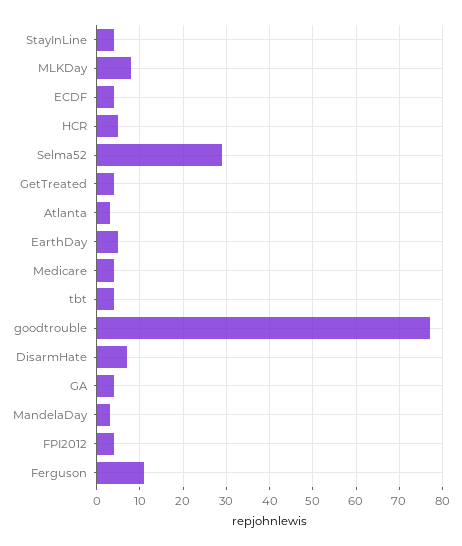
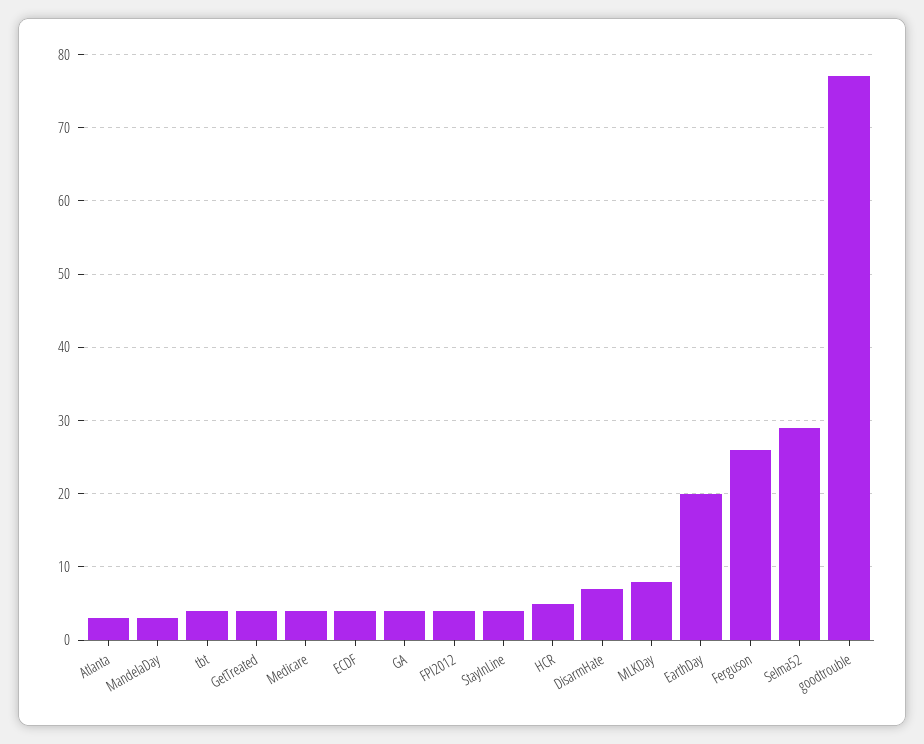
  {
    "StayInLine": 4,
    "MLKDay": 8,
    "ECDF": 4,
    "HCR": 5,
    "Selma52": 29,
    "GetTreated": 4,
    "Atlanta": 3,
-   "EarthDay": 5,
+   "EarthDay": 20,
    "Medicare": 4,
    "tbt": 4,
    "goodtrouble": 77,
    "DisarmHate": 7,
    "GA": 4,
    "MandelaDay": 3,
    "FPI2012": 4,
-   "Ferguson": 10
+   "Ferguson": 26
  }

